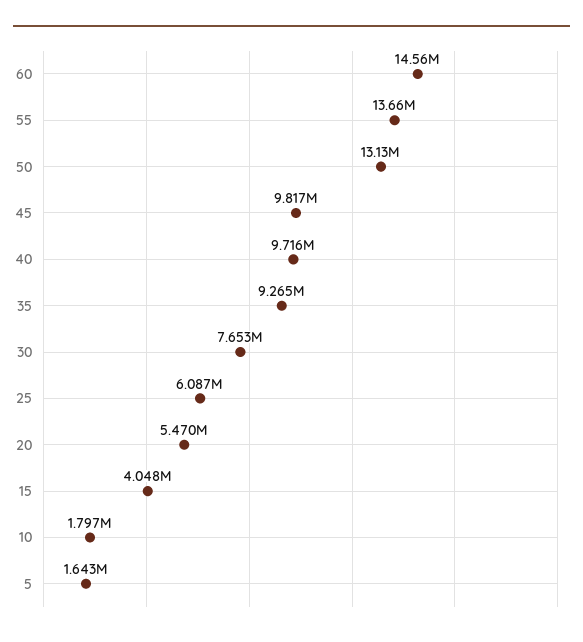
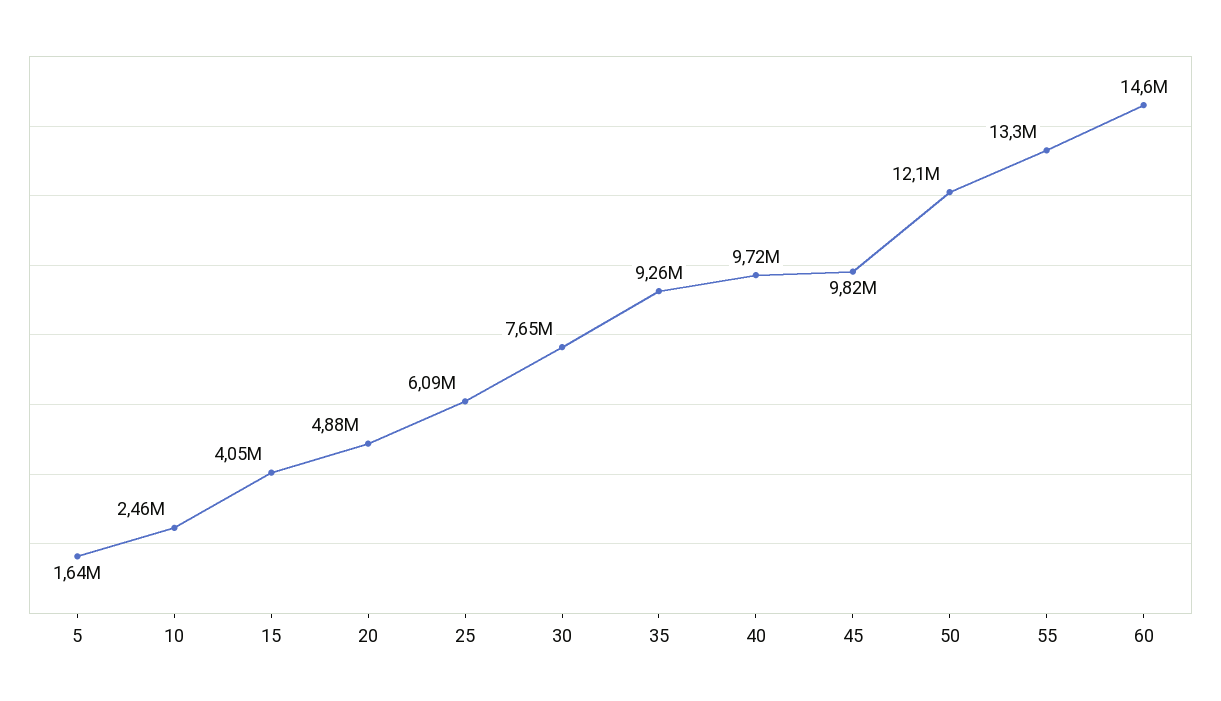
  {
    "60": 14560000,
-   "55": 13660000,
+   "55": 13300000,
-   "50": 13130000,
+   "50": 12100000,
    "45": 9817000,
    "40": 9716000,
    "35": 9265000,
    "30": 7653000,
    "25": 6087000,
-   "20": 5470000,
+   "20": 4880000,
    "15": 4048000,
-   "10": 1797000,
+   "10": 2460000,
    "5": 1643000
  }

